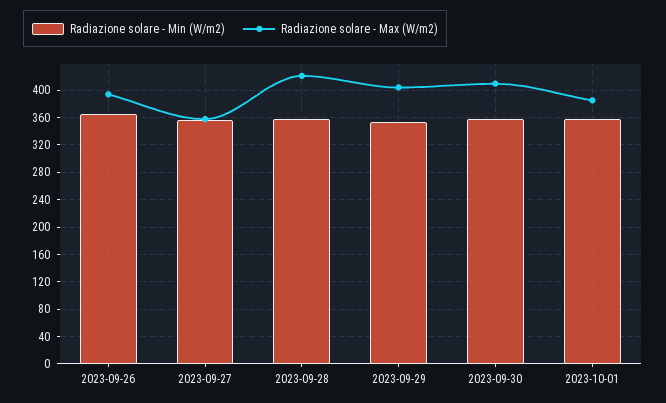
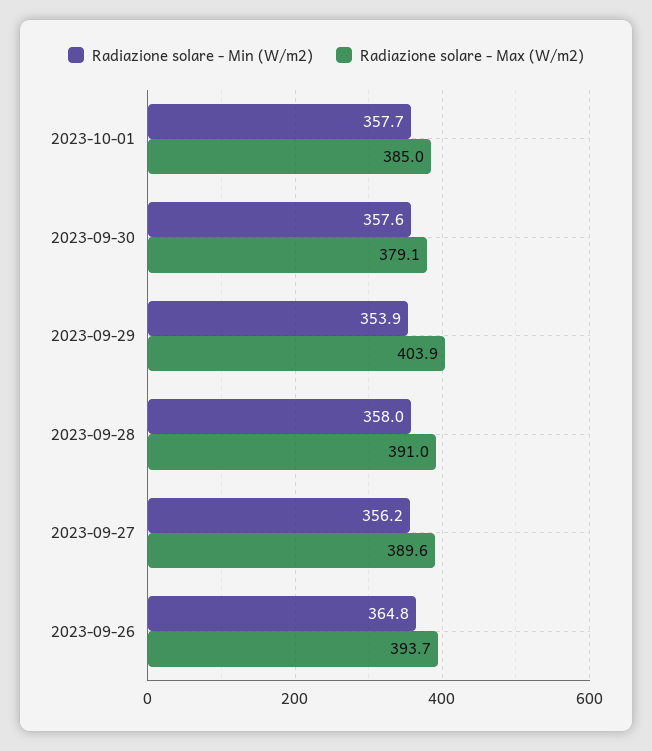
  {
    "Radiazione solare - Min (W/m2)": {
      "2023-09-26": 364.8,
      "2023-09-27": 356.2,
      "2023-09-28": 358,
      "2023-09-29": 353.9,
      "2023-09-30": 357.6,
      "2023-10-01": 357.7
    },
    "Radiazione solare - Max (W/m2)": {
      "2023-09-26": 393.7,
-     "2023-09-27": 360,
+     "2023-09-27": 389.6,
-     "2023-09-28": 420,
+     "2023-09-28": 391,
      "2023-09-29": 403.9,
-     "2023-09-30": 410,
+     "2023-09-30": 379.1,
      "2023-10-01": 385
    }
  }

